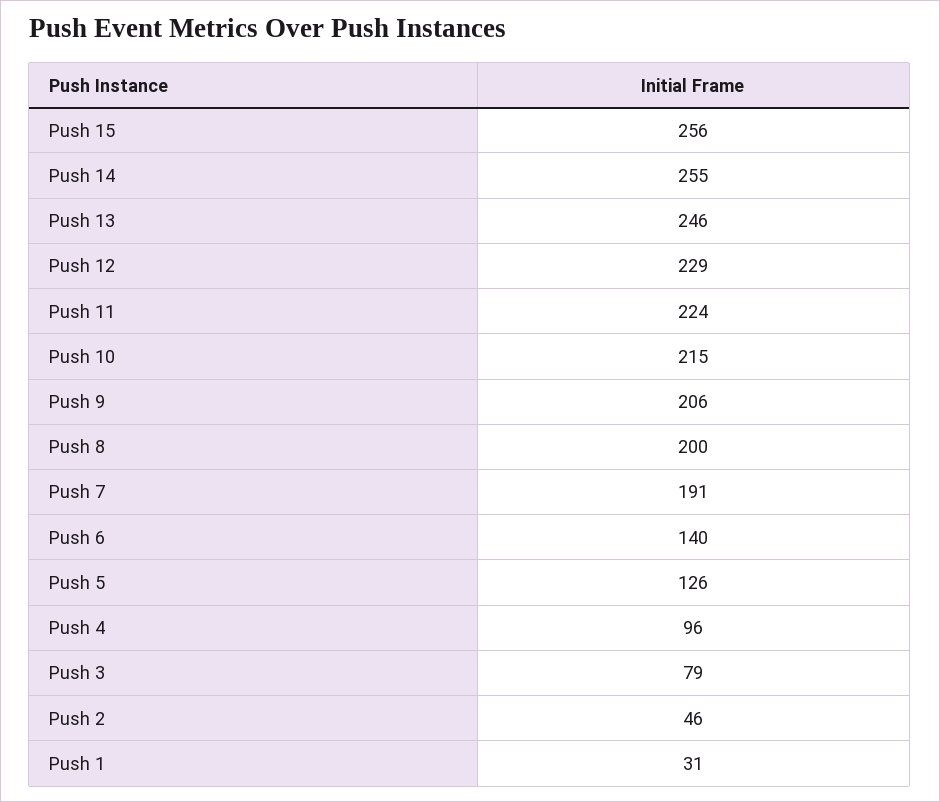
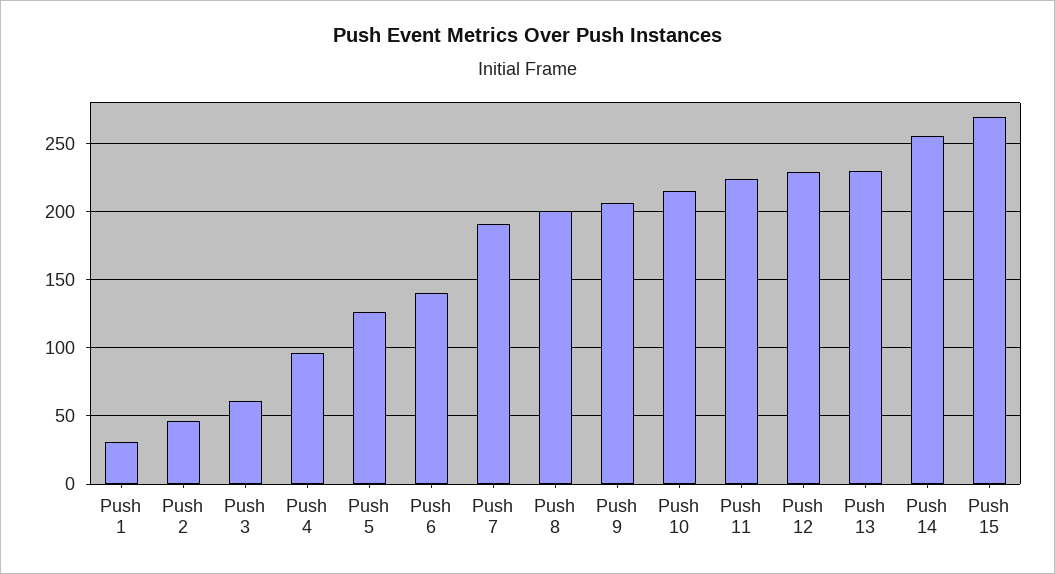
  {
-   "Push 15": 256,
+   "Push 15": 270,
    "Push 14": 255,
-   "Push 13": 246,
+   "Push 13": 230,
    "Push 12": 229,
    "Push 11": 224,
    "Push 10": 215,
    "Push 9": 206,
    "Push 8": 200,
    "Push 7": 191,
    "Push 6": 140,
    "Push 5": 126,
    "Push 4": 96,
-   "Push 3": 79,
+   "Push 3": 60,
    "Push 2": 46,
    "Push 1": 31
  }

